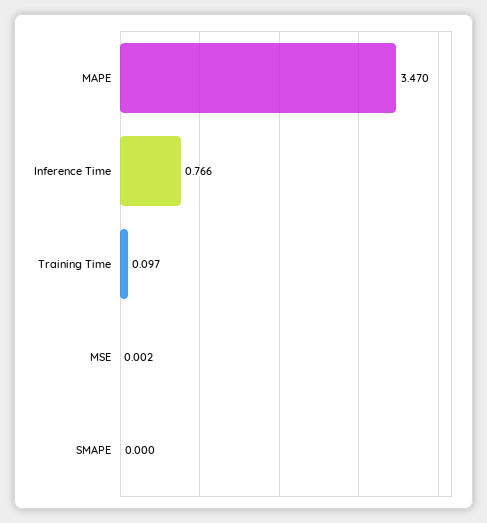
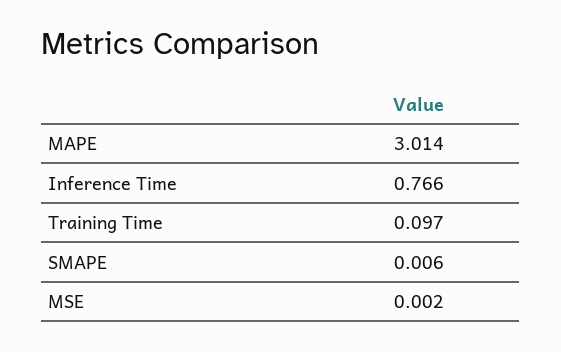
  {
-   "MAPE": 3.47,
+   "MAPE": 3.014,
    "Inference Time": 0.766,
    "Training Time": 0.097,
    "MSE": 0.002,
-   "SMAPE": 0
+   "SMAPE": 0.006
  }

